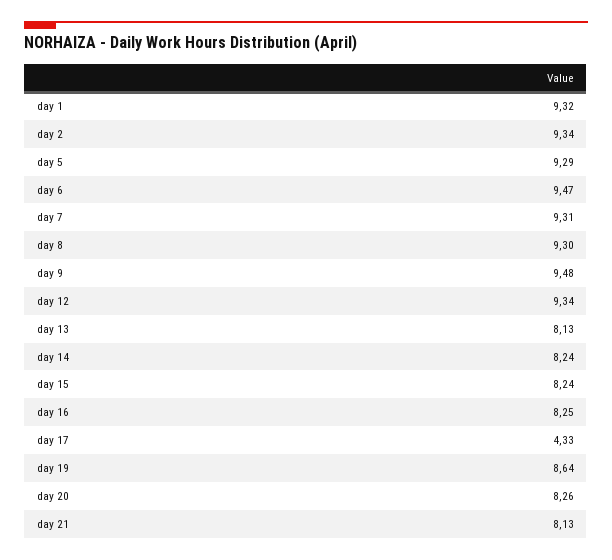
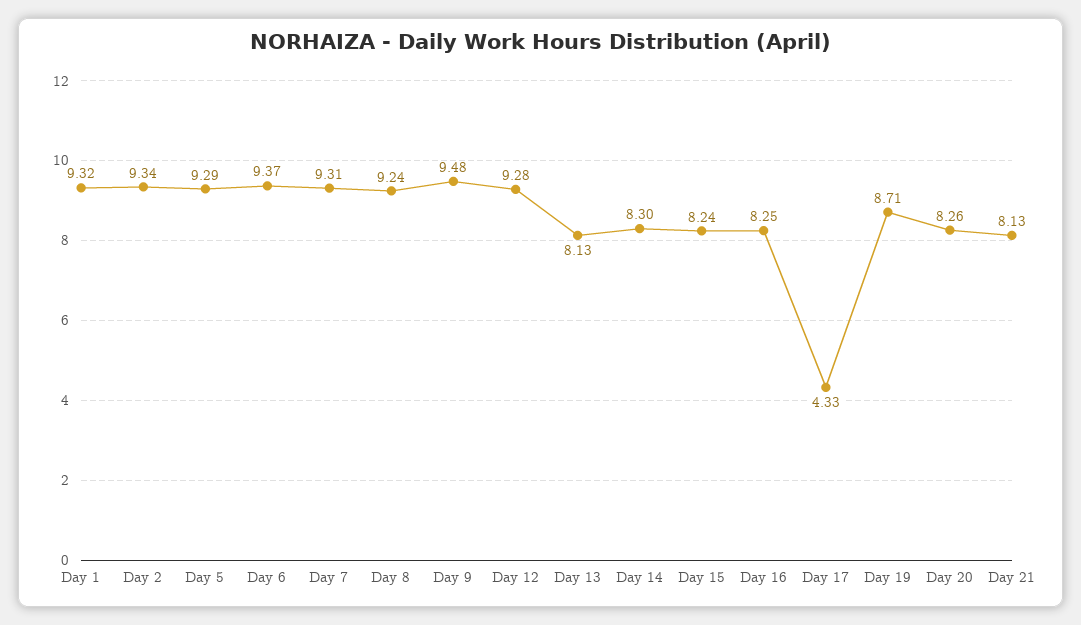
  {
    "day 1": 9.32,
    "day 2": 9.34,
    "day 5": 9.29,
-   "day 6": 9.47,
+   "day 6": 9.37,
    "day 7": 9.31,
-   "day 8": 9.3,
+   "day 8": 9.24,
    "day 9": 9.48,
-   "day 12": 9.34,
+   "day 12": 9.28,
    "day 13": 8.13,
-   "day 14": 8.24,
+   "day 14": 8.3,
    "day 15": 8.24,
    "day 16": 8.25,
    "day 17": 4.33,
-   "day 19": 8.64,
+   "day 19": 8.71,
    "day 20": 8.26,
    "day 21": 8.13
  }

